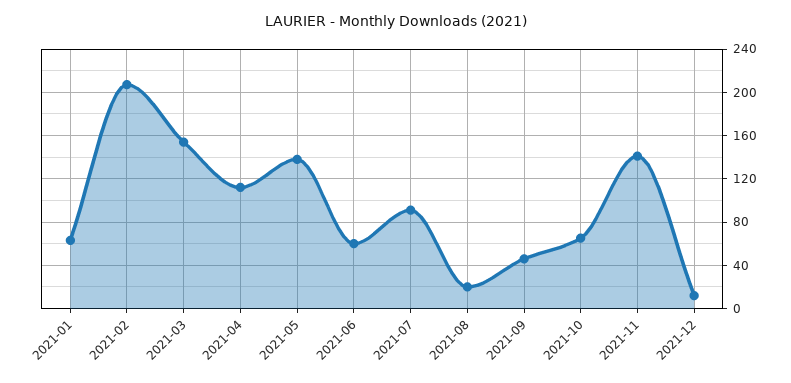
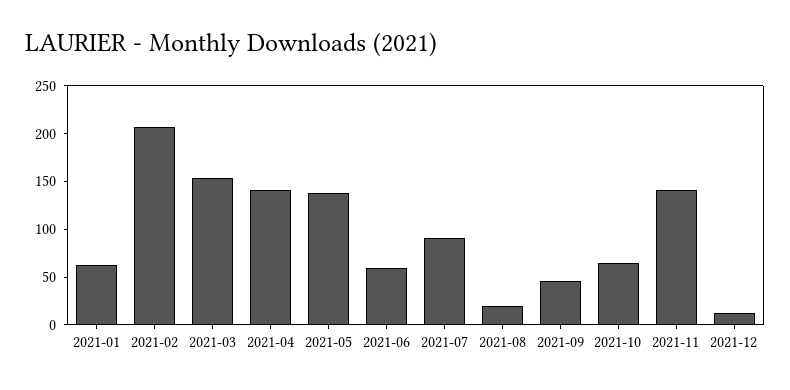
  {
    "2021-01": 60,
    "2021-02": 210,
    "2021-03": 150,
-   "2021-04": 110,
+   "2021-04": 140,
    "2021-05": 140,
    "2021-06": 60,
    "2021-07": 90,
    "2021-08": 20,
    "2021-09": 50,
    "2021-10": 70,
    "2021-11": 140,
    "2021-12": 10
  }

